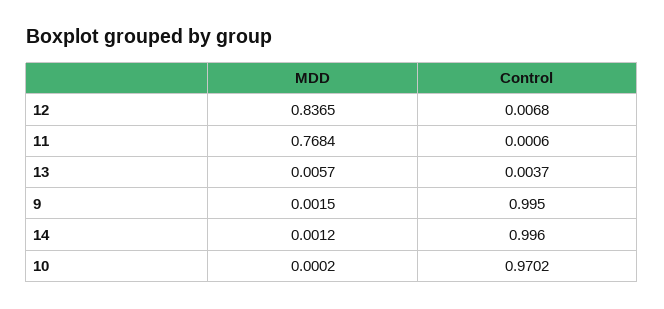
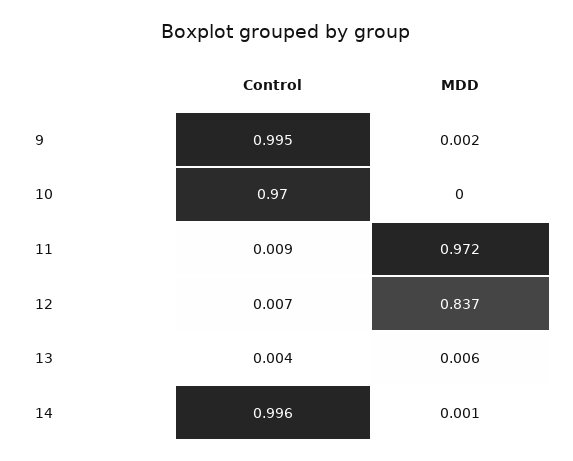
  {
    "MDD": {
      "12": 0.8365,
-     "11": 0.7684,
+     "11": 0.972,
      "13": 0.0057,
      "9": 0.0015,
      "14": 0.0012,
      "10": 0.0002
    },
    "Control": {
      "12": 0.0068,
-     "11": 0.0006,
+     "11": 0.009,
      "13": 0.0037,
      "9": 0.995,
      "14": 0.996,
      "10": 0.9702
    }
  }

